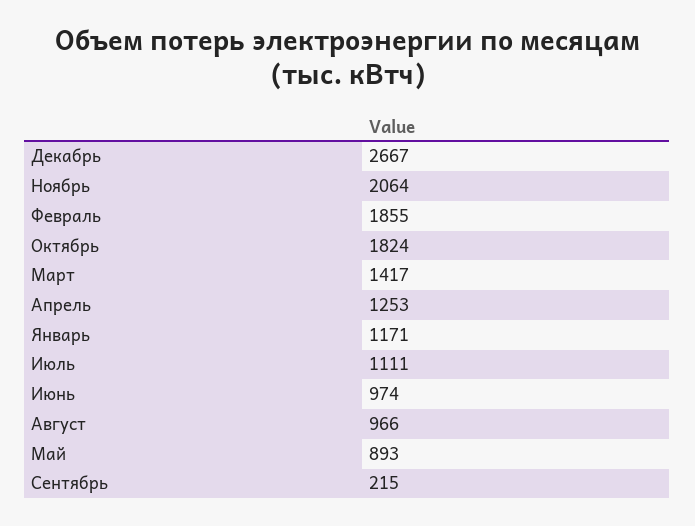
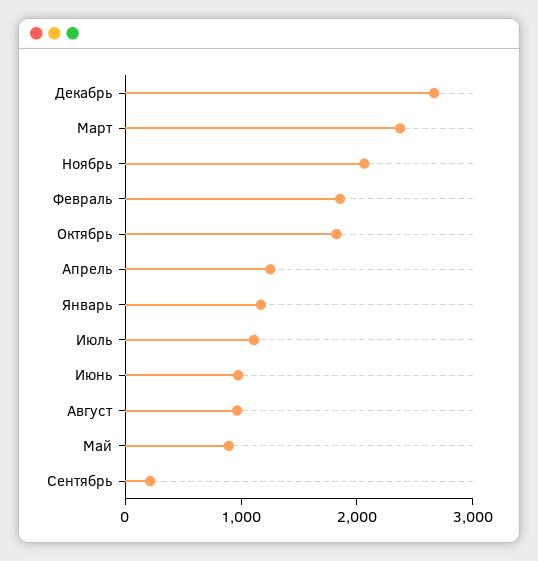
  {
    "Декабрь": 2667,
    "Ноябрь": 2064,
    "Февраль": 1855,
    "Октябрь": 1824,
-   "Март": 1417,
+   "Март": 2400,
    "Апрель": 1253,
    "Январь": 1171,
    "Июль": 1111,
    "Июнь": 974,
    "Август": 966,
    "Май": 893,
    "Сентябрь": 215
  }

